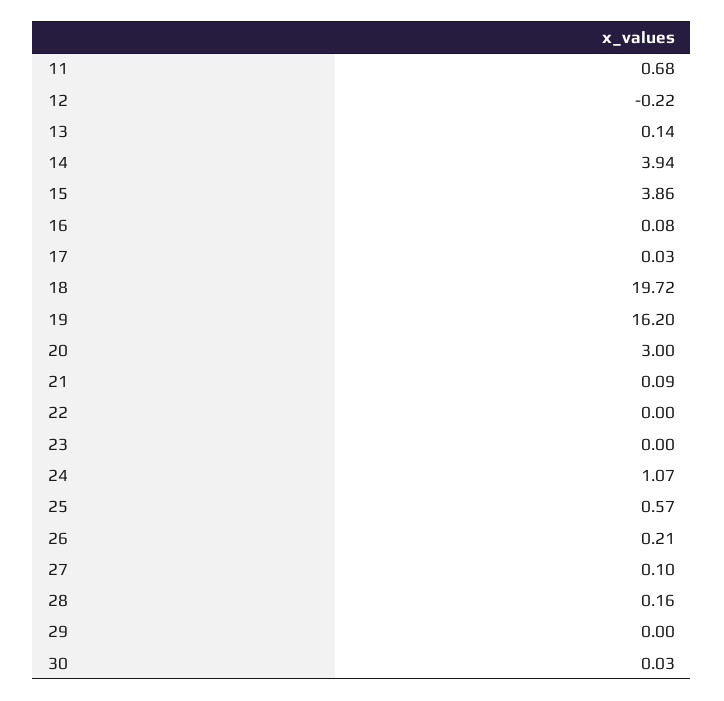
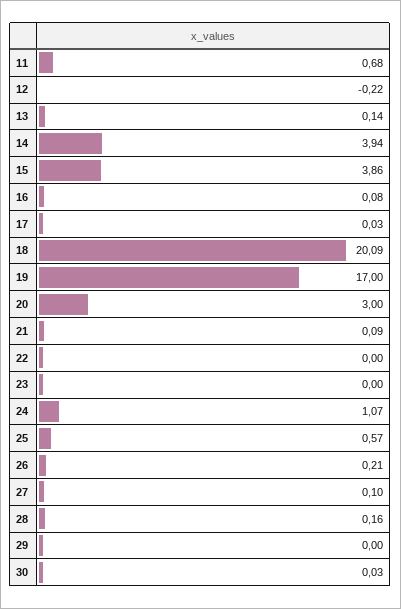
  {
    "11": 0.68,
    "12": -0.22,
    "13": 0.14,
    "14": 3.94,
    "15": 3.86,
    "16": 0.08,
    "17": 0.03,
-   "18": 19.72,
+   "18": 20.09,
-   "19": 16.2,
+   "19": 17,
    "20": 3,
    "21": 0.09,
    "22": 0,
    "23": 0,
    "24": 1.07,
    "25": 0.57,
    "26": 0.21,
    "27": 0.1,
    "28": 0.16,
    "29": 0,
    "30": 0.03
  }

